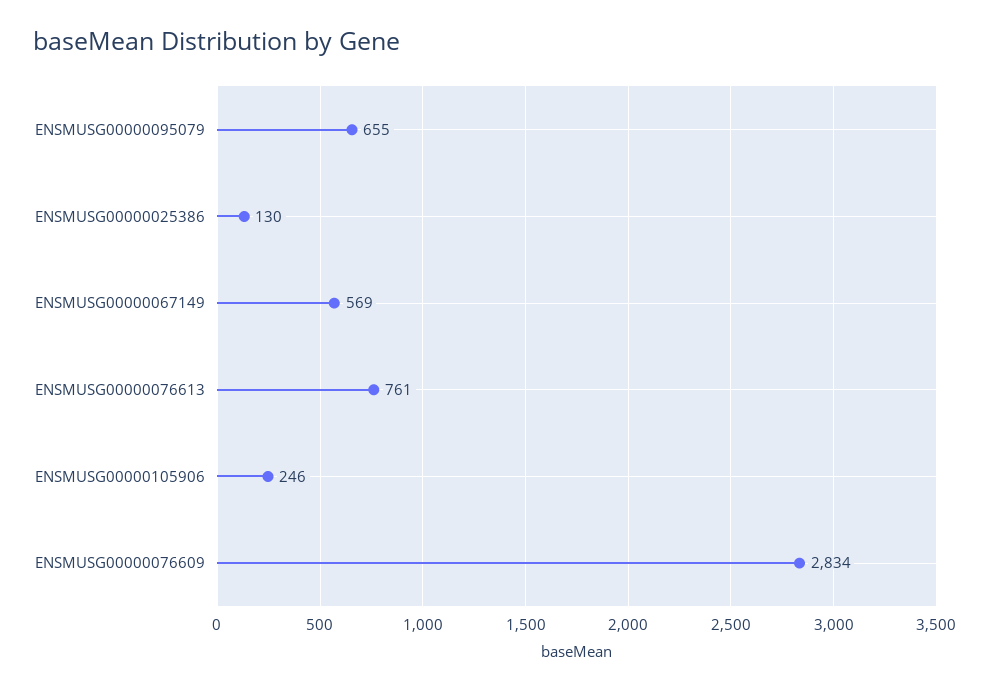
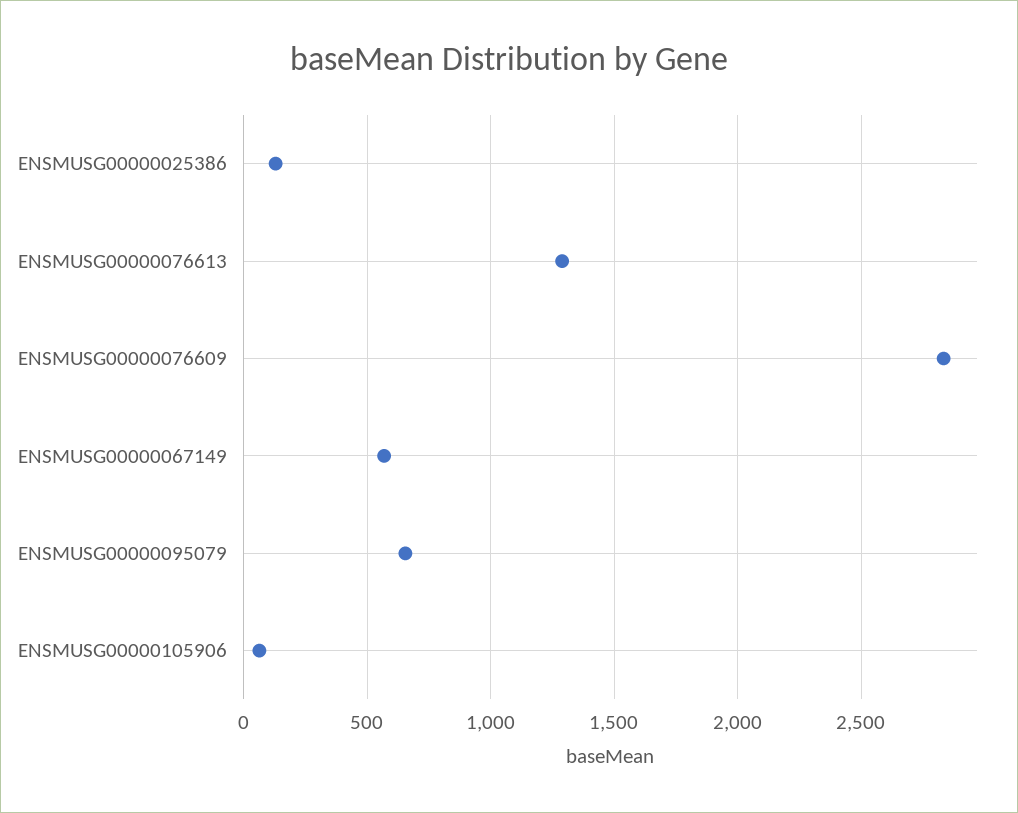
  {
    "ENSMUSG00000095079": 655,
    "ENSMUSG00000025386": 130,
    "ENSMUSG00000067149": 569,
-   "ENSMUSG00000076613": 761,
+   "ENSMUSG00000076613": 1300,
-   "ENSMUSG00000105906": 246,
+   "ENSMUSG00000105906": 50,
    "ENSMUSG00000076609": 2834
  }

